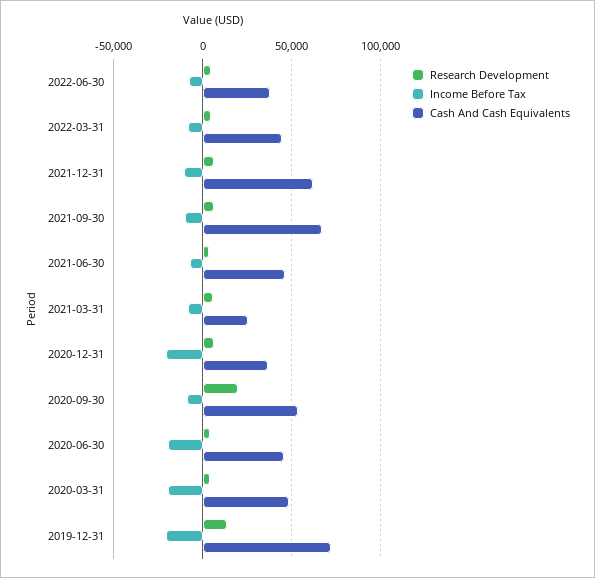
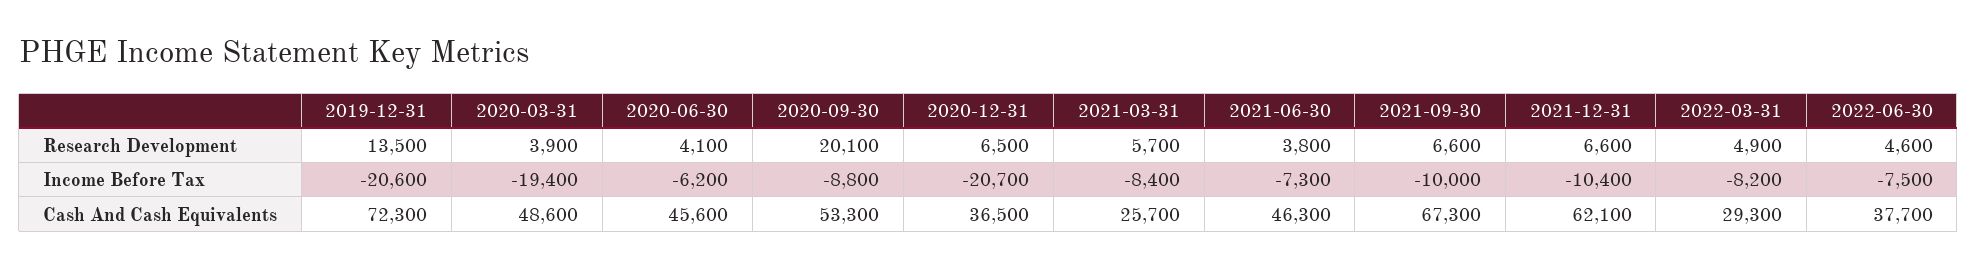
  {
    "Research Development": {
      "2022-06-30": 4600,
      "2022-03-31": 4900,
      "2021-12-31": 6600,
      "2021-09-30": 6600,
      "2021-06-30": 3800,
      "2021-03-31": 5700,
      "2020-12-31": 6500,
      "2020-09-30": 20100,
      "2020-06-30": 4100,
      "2020-03-31": 3900,
      "2019-12-31": 13500
    },
    "Income Before Tax": {
      "2022-06-30": -7500,
      "2022-03-31": -8200,
      "2021-12-31": -10400,
      "2021-09-30": -10000,
      "2021-06-30": -7300,
      "2021-03-31": -8400,
      "2020-12-31": -20700,
      "2020-09-30": -8800,
-     "2020-06-30": -20000,
+     "2020-06-30": -6200,
      "2020-03-31": -19400,
      "2019-12-31": -20600
    },
    "Cash And Cash Equivalents": {
      "2022-06-30": 37700,
-     "2022-03-31": 45000,
+     "2022-03-31": 29300,
      "2021-12-31": 62100,
      "2021-09-30": 67300,
      "2021-06-30": 46300,
      "2021-03-31": 25700,
      "2020-12-31": 36500,
      "2020-09-30": 53300,
      "2020-06-30": 45600,
      "2020-03-31": 48600,
      "2019-12-31": 72300
    }
  }

